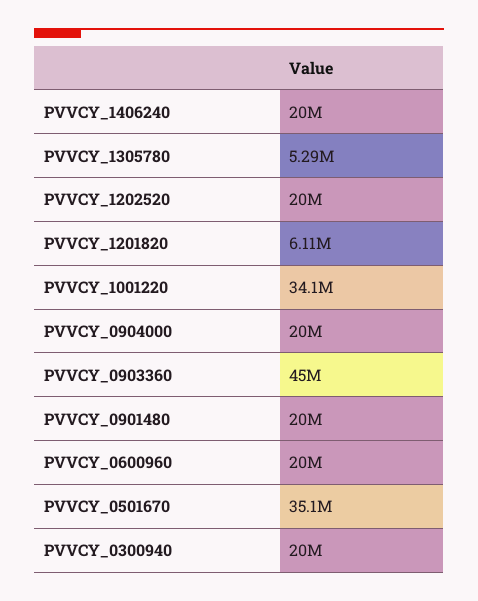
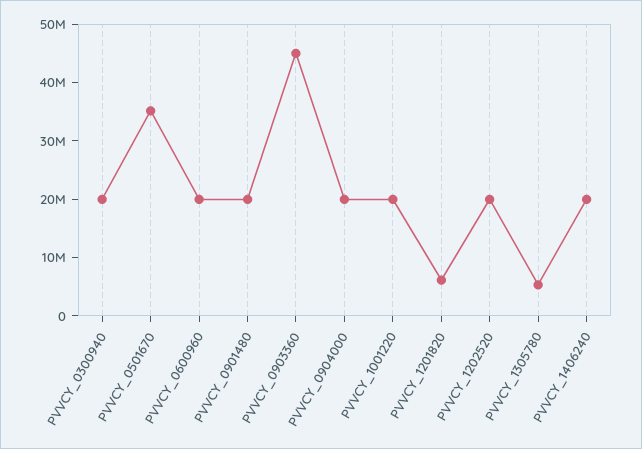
  {
    "PVVCY_1406240": 20000000,
    "PVVCY_1305780": 5290000,
    "PVVCY_1202520": 20000000,
    "PVVCY_1201820": 6110000,
-   "PVVCY_1001220": 34100000,
+   "PVVCY_1001220": 20000000,
    "PVVCY_0904000": 20000000,
    "PVVCY_0903360": 45000000,
    "PVVCY_0901480": 20000000,
    "PVVCY_0600960": 20000000,
    "PVVCY_0501670": 35100000,
    "PVVCY_0300940": 20000000
  }

